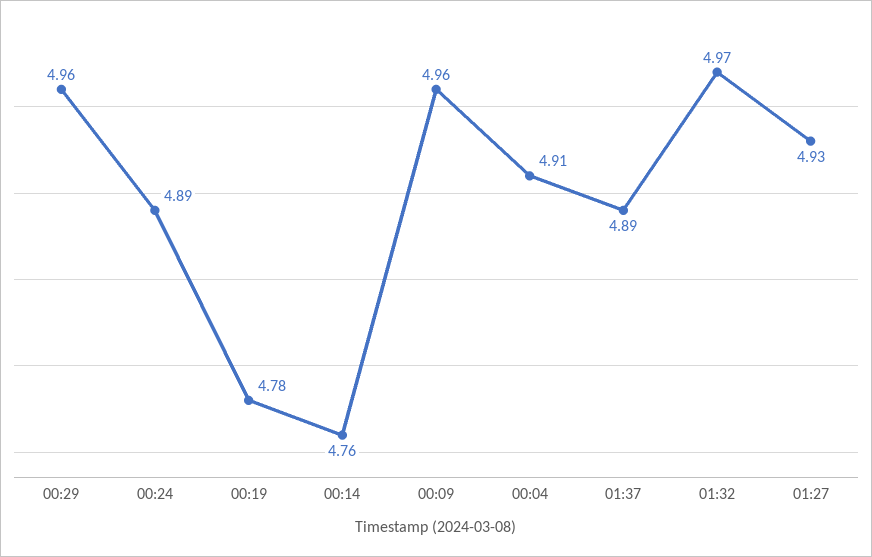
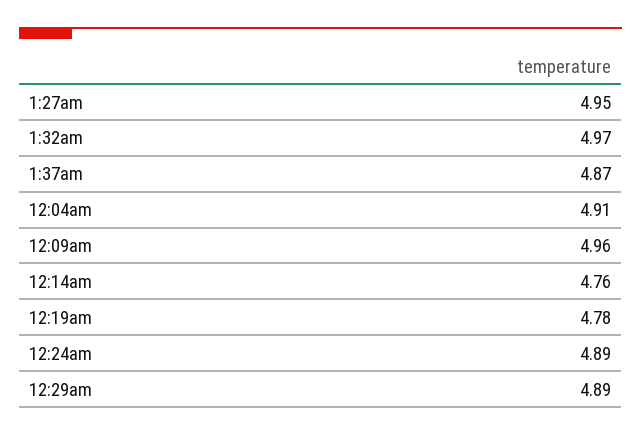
  {
-   "00:29": 4.96,
+   "00:29": 4.89,
    "00:24": 4.89,
    "00:19": 4.78,
    "00:14": 4.76,
    "00:09": 4.96,
    "00:04": 4.91,
-   "01:37": 4.89,
+   "01:37": 4.87,
    "01:32": 4.97,
-   "01:27": 4.93
+   "01:27": 4.95
  }

